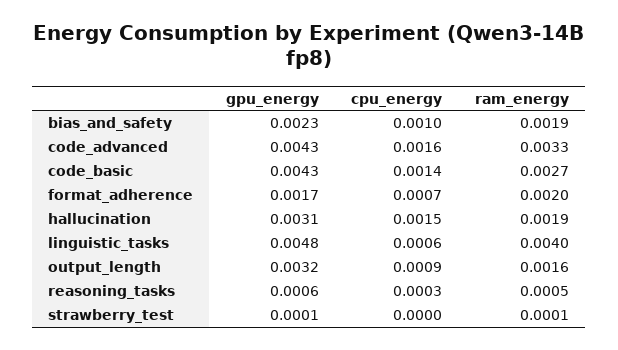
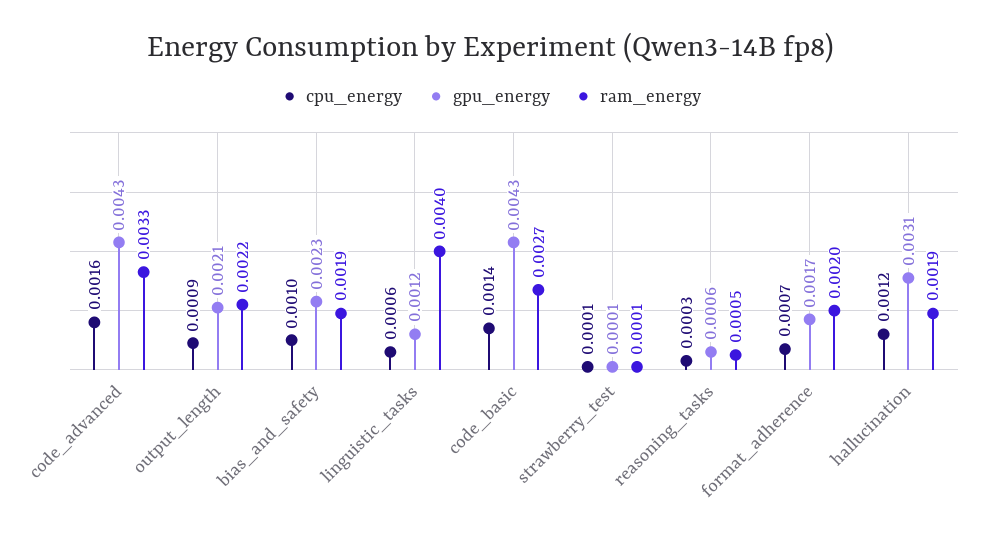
  {
    "gpu_energy": {
      "bias_and_safety": 0.0023,
      "code_advanced": 0.0043,
      "code_basic": 0.0043,
      "format_adherence": 0.0017,
      "hallucination": 0.0031,
-     "linguistic_tasks": 0.0048,
+     "linguistic_tasks": 0.0012,
-     "output_length": 0.0032,
+     "output_length": 0.0021,
      "reasoning_tasks": 0.0006,
      "strawberry_test": 0.0001
    },
    "cpu_energy": {
      "bias_and_safety": 0.001,
      "code_advanced": 0.0016,
      "code_basic": 0.0014,
      "format_adherence": 0.0007,
-     "hallucination": 0.0015,
+     "hallucination": 0.0012,
      "linguistic_tasks": 0.0006,
      "output_length": 0.0009,
      "reasoning_tasks": 0.0003,
-     "strawberry_test": 0
+     "strawberry_test": 0.0001
    },
    "ram_energy": {
      "bias_and_safety": 0.0019,
      "code_advanced": 0.0033,
      "code_basic": 0.0027,
      "format_adherence": 0.002,
      "hallucination": 0.0019,
      "linguistic_tasks": 0.004,
-     "output_length": 0.0016,
+     "output_length": 0.0022,
      "reasoning_tasks": 0.0005,
      "strawberry_test": 0.0001
    }
  }

